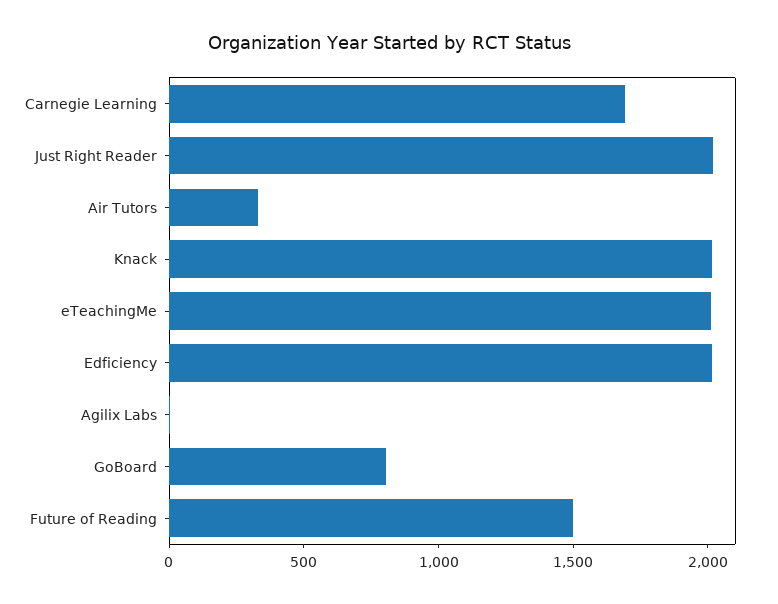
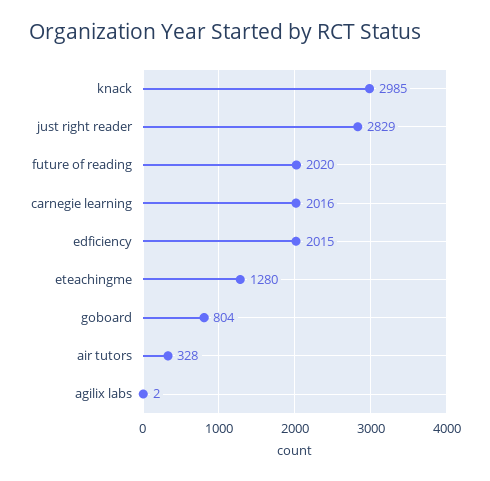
  {
-   "Carnegie Learning": 1700,
+   "Carnegie Learning": 2016,
-   "Just Right Reader": 2000,
+   "Just Right Reader": 2829,
    "Air Tutors": 328,
-   "Knack": 2000,
+   "Knack": 2985,
-   "eTeachingMe": 2000,
+   "eTeachingMe": 1280,
    "Edficiency": 2015,
    "Agilix Labs": 2,
    "GoBoard": 804,
-   "Future of Reading": 1500
+   "Future of Reading": 2020
  }

